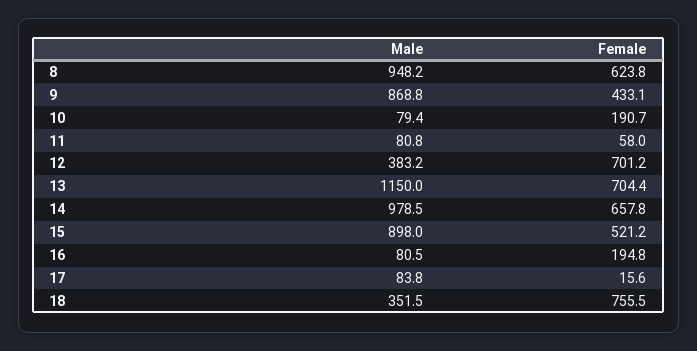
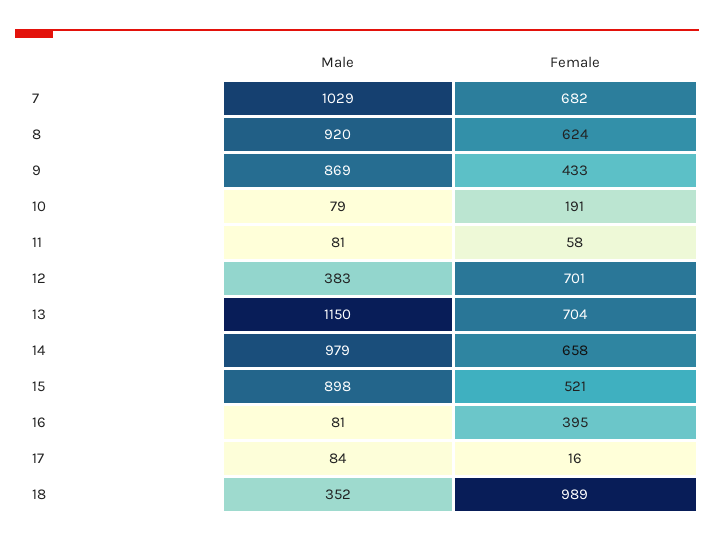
  {
    "Male": {
-     "8": 948.2,
+     "8": 920,
      "9": 868.8,
      "10": 79.4,
      "11": 80.8,
      "12": 383.2,
      "13": 1150,
      "14": 978.5,
      "15": 898,
      "16": 80.5,
      "17": 83.8,
-     "18": 351.5
+     "18": 351.5,
+     "7": 1029
    },
    "Female": {
      "8": 623.8,
      "9": 433.1,
      "10": 190.7,
      "11": 58,
      "12": 701.2,
      "13": 704.4,
      "14": 657.8,
      "15": 521.2,
-     "16": 194.8,
+     "16": 395,
      "17": 15.6,
-     "18": 755.5
+     "18": 989,
+     "7": 682
    }
  }

